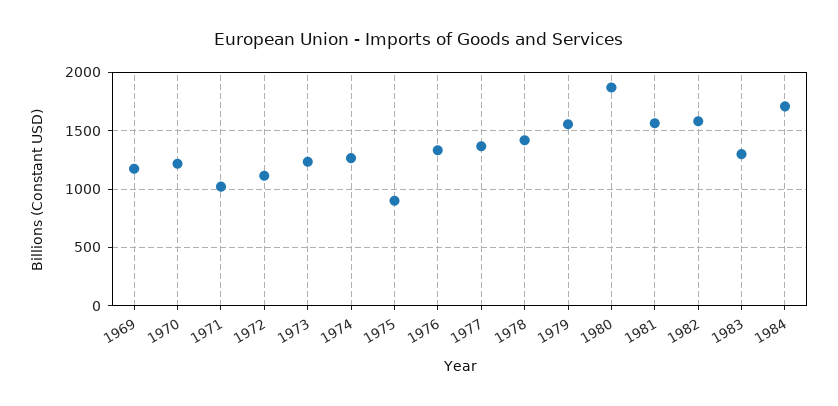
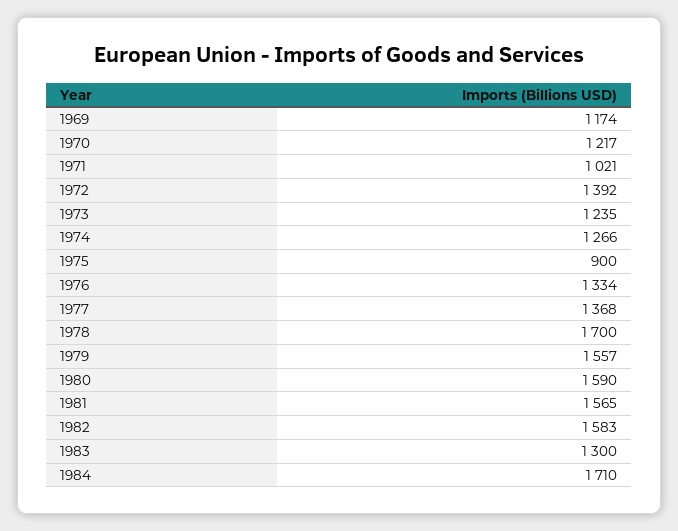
  {
    "1969": 1174,
    "1970": 1217,
    "1971": 1021,
-   "1972": 1100,
+   "1972": 1392,
    "1973": 1235,
    "1974": 1266,
    "1975": 900,
    "1976": 1334,
    "1977": 1368,
-   "1978": 1400,
+   "1978": 1700,
    "1979": 1557,
-   "1980": 1900,
+   "1980": 1590,
    "1981": 1565,
    "1982": 1583,
    "1983": 1300,
    "1984": 1710
  }

